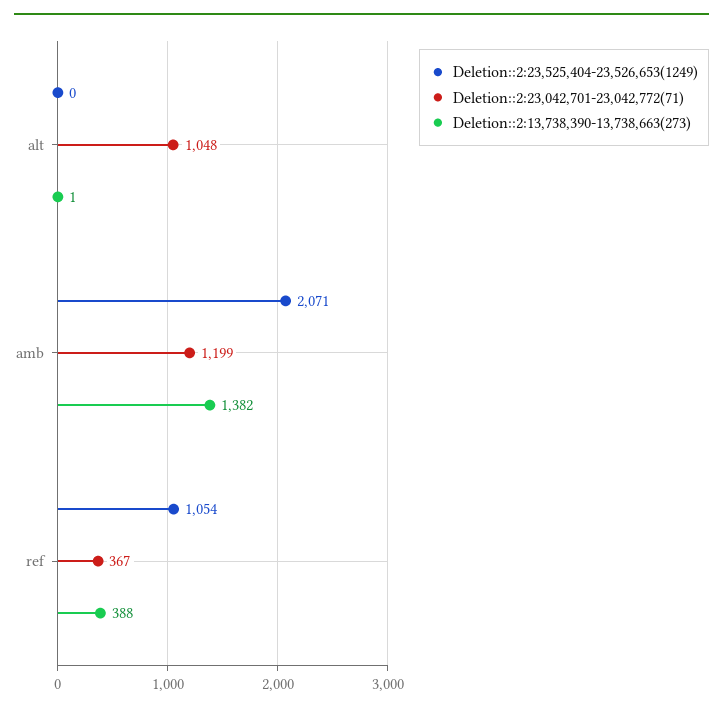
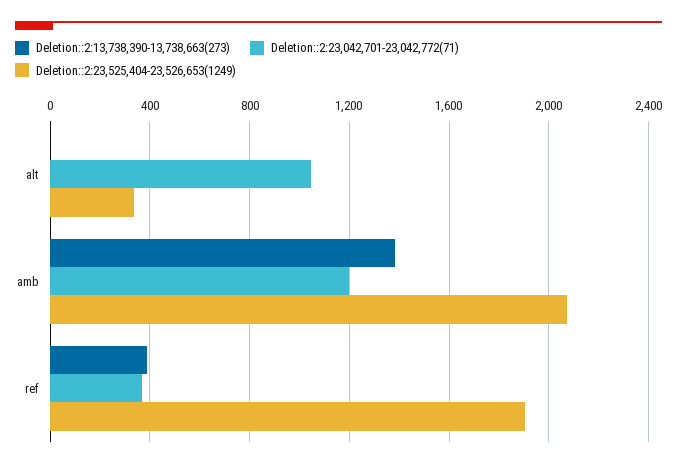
  {
    "Deletion::2:23,525,404-23,526,653(1249)": {
-     "alt": 0,
+     "alt": 350,
      "amb": 2071,
-     "ref": 1054
+     "ref": 1900
    },
    "Deletion::2:23,042,701-23,042,772(71)": {
      "alt": 1048,
      "amb": 1199,
      "ref": 367
    },
    "Deletion::2:13,738,390-13,738,663(273)": {
      "alt": 1,
      "amb": 1382,
      "ref": 388
    }
  }

